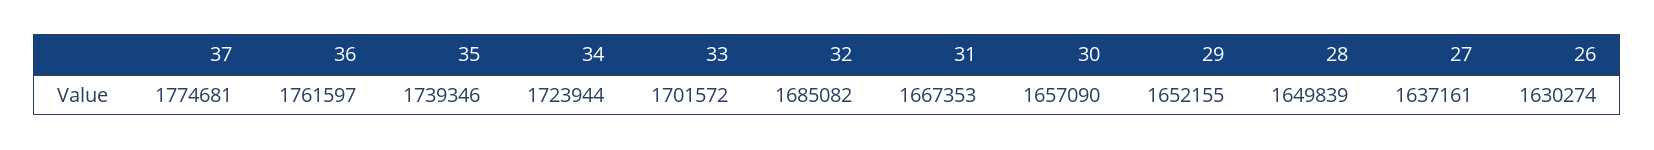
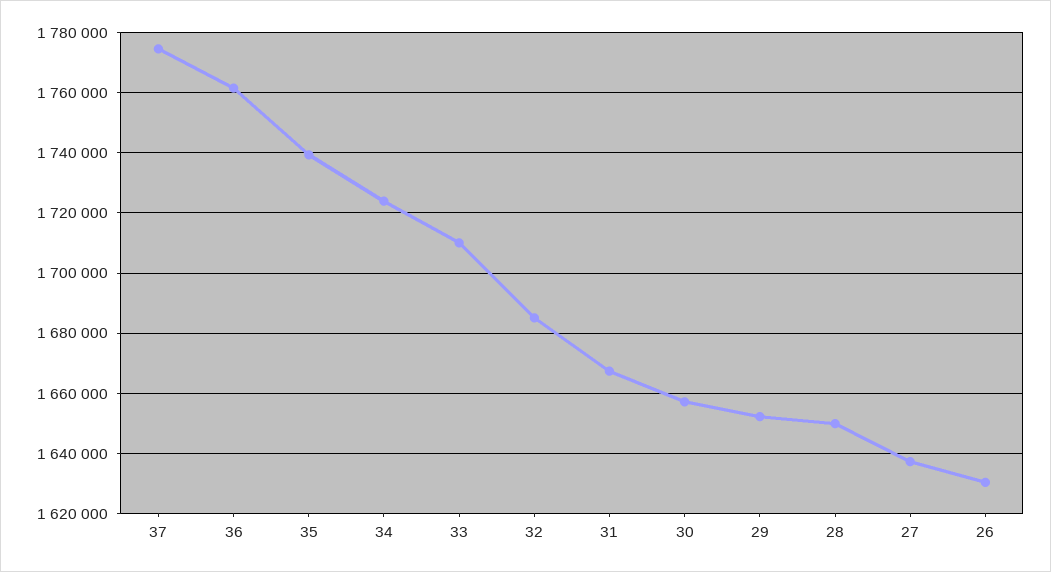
  {
    "37": 1774681,
    "36": 1761597,
    "35": 1739346,
    "34": 1723944,
-   "33": 1701572,
+   "33": 1710000,
    "32": 1685082,
    "31": 1667353,
    "30": 1657090,
    "29": 1652155,
    "28": 1649839,
    "27": 1637161,
    "26": 1630274
  }

